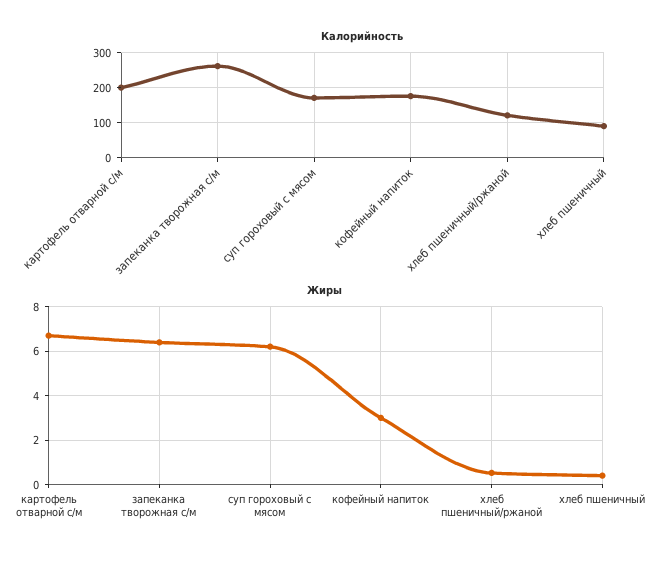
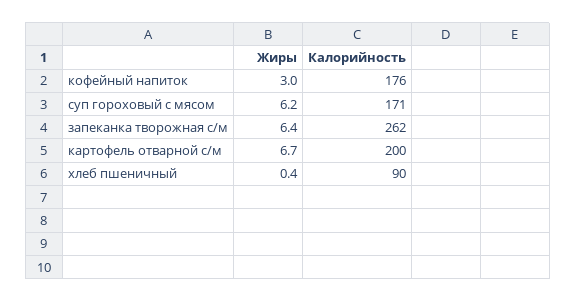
  {
    "Калорийность": {
      "картофель отварной с/м": 200,
      "запеканка творожная с/м": 262,
      "суп гороховый с мясом": 171,
      "кофейный напиток": 176,
-     "хлеб пшеничный/ржаной": 120,
      "хлеб пшеничный": 90
    },
    "Жиры": {
      "картофель отварной с/м": 6.7,
      "запеканка творожная с/м": 6.4,
      "суп гороховый с мясом": 6.2,
      "кофейный напиток": 3,
-     "хлеб пшеничный/ржаной": 0.5,
      "хлеб пшеничный": 0.4
    }
  }

